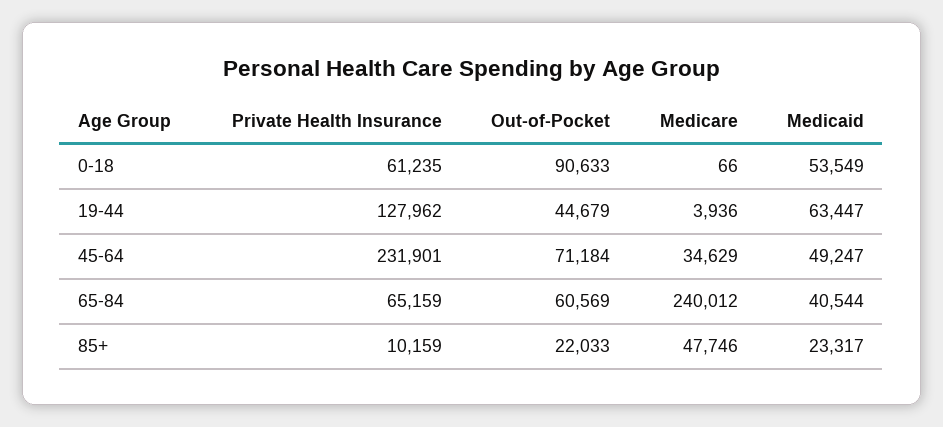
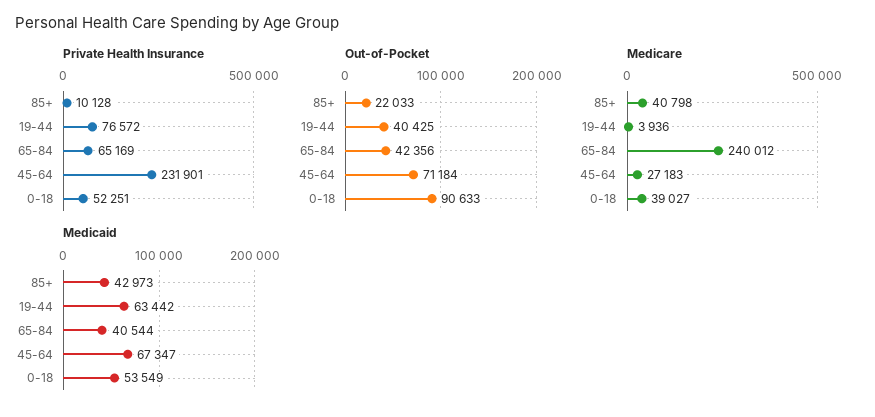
  {
    "Private Health Insurance": {
-     "0-18": 61235,
+     "0-18": 52251,
-     "19-44": 127962,
+     "19-44": 76572,
      "45-64": 231901,
-     "65-84": 65159,
+     "65-84": 65169,
-     "85+": 10159
+     "85+": 10128
    },
    "Out-of-Pocket": {
      "0-18": 90633,
-     "19-44": 44679,
+     "19-44": 40425,
      "45-64": 71184,
-     "65-84": 60569,
+     "65-84": 42356,
      "85+": 22033
    },
    "Medicare": {
-     "0-18": 66,
+     "0-18": 39027,
      "19-44": 3936,
-     "45-64": 34629,
+     "45-64": 27183,
      "65-84": 240012,
-     "85+": 47746
+     "85+": 40798
    },
    "Medicaid": {
      "0-18": 53549,
-     "19-44": 63447,
+     "19-44": 63442,
-     "45-64": 49247,
+     "45-64": 67347,
      "65-84": 40544,
-     "85+": 23317
+     "85+": 42973
    }
  }

